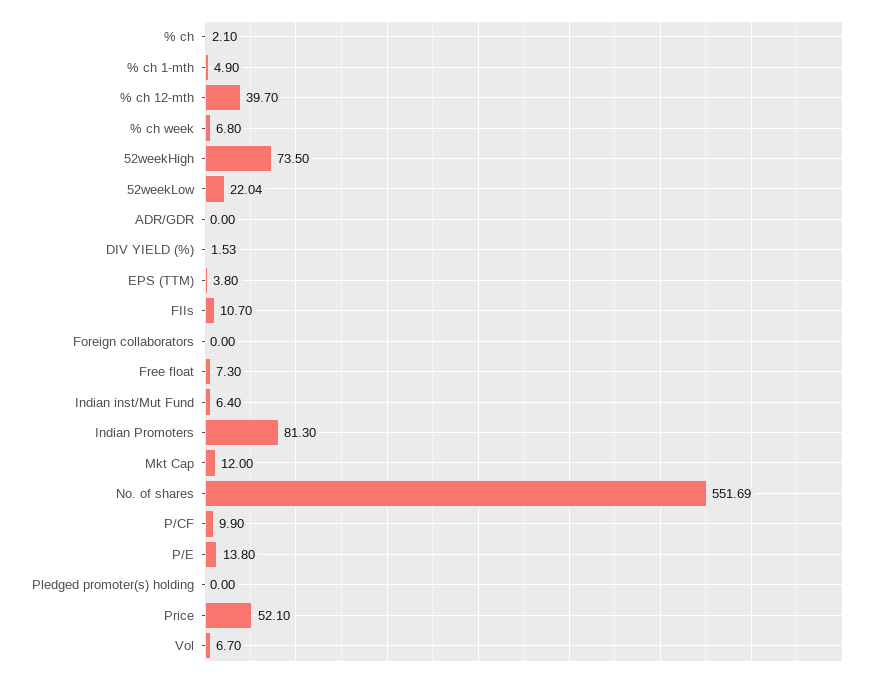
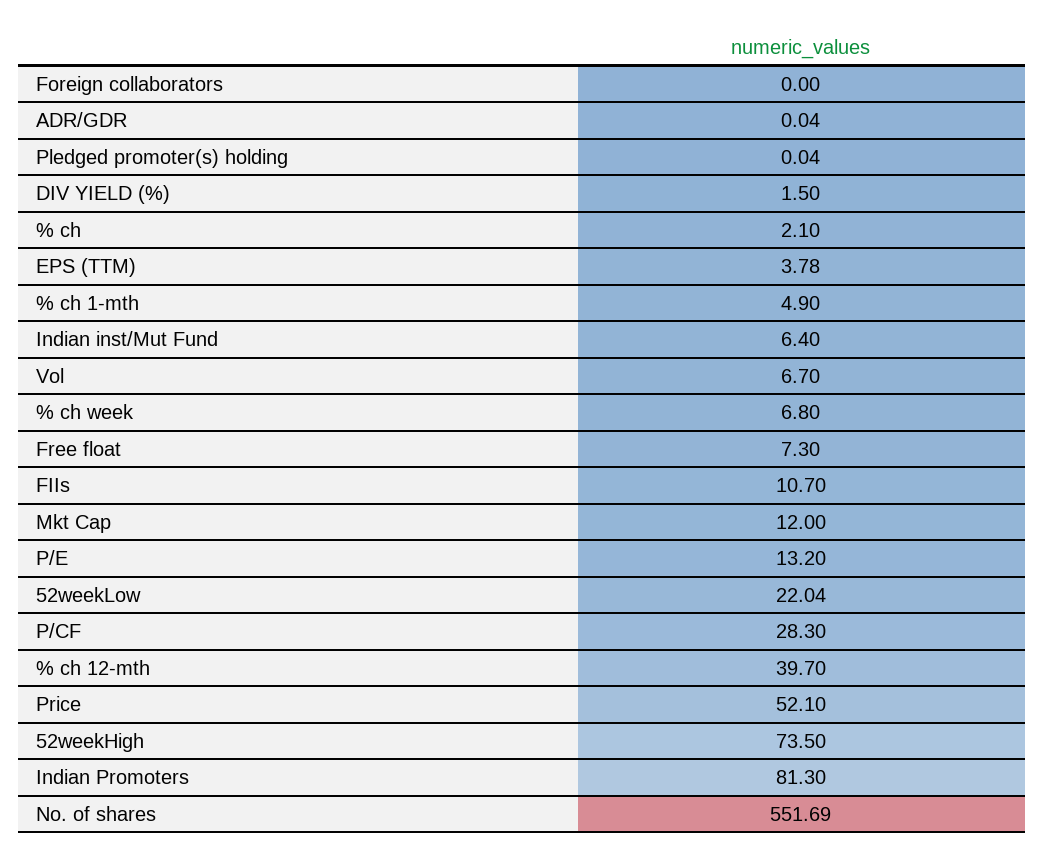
  {
    "% ch": 2.1,
    "% ch 1-mth": 4.9,
    "% ch 12-mth": 39.7,
    "% ch week": 6.8,
    "52weekHigh": 73.5,
    "52weekLow": 22.04,
-   "ADR/GDR": 0,
+   "ADR/GDR": 0.04,
-   "DIV YIELD (%)": 1.53,
+   "DIV YIELD (%)": 1.5,
-   "EPS (TTM)": 3.8,
+   "EPS (TTM)": 3.78,
    "FIIs": 10.7,
    "Foreign collaborators": 0,
    "Free float": 7.3,
    "Indian inst/Mut Fund": 6.4,
    "Indian Promoters": 81.3,
    "Mkt Cap": 12,
    "No. of shares": 551.69,
-   "P/CF": 9.9,
+   "P/CF": 28.3,
-   "P/E": 13.8,
+   "P/E": 13.2,
-   "Pledged promoter(s) holding": 0,
+   "Pledged promoter(s) holding": 0.04,
    "Price": 52.1,
    "Vol": 6.7
  }

